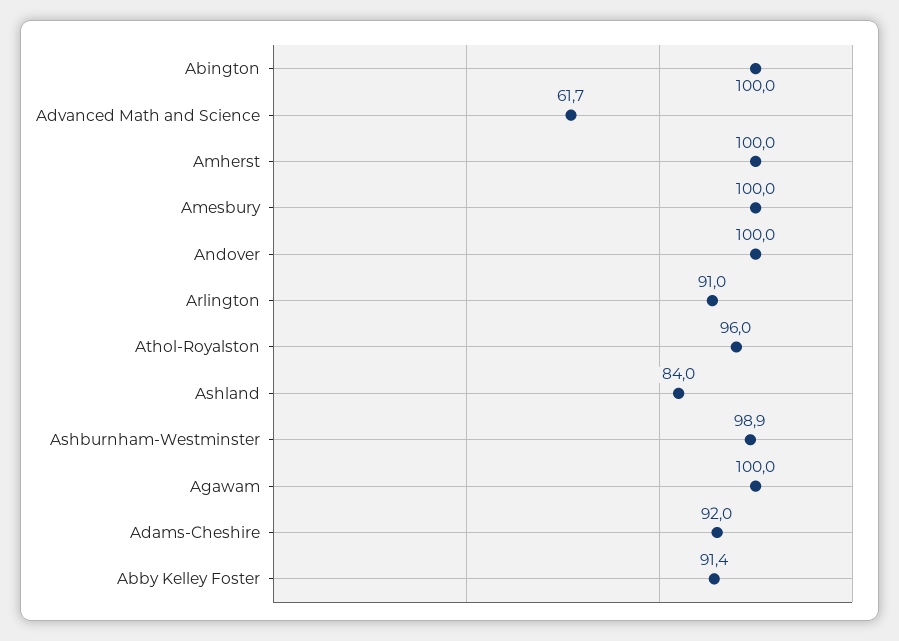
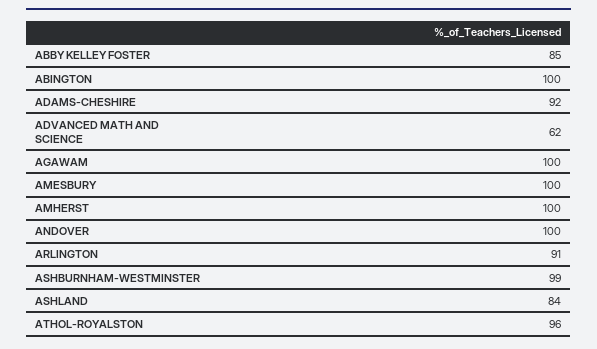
  {
    "Abington": 100,
    "Advanced Math and Science": 61.7,
    "Amherst": 100,
    "Amesbury": 100,
    "Andover": 100,
    "Arlington": 91,
    "Athol-Royalston": 96,
    "Ashland": 84,
    "Ashburnham-Westminster": 98.9,
    "Agawam": 100,
    "Adams-Cheshire": 92,
-   "Abby Kelley Foster": 91.4
+   "Abby Kelley Foster": 85
  }

